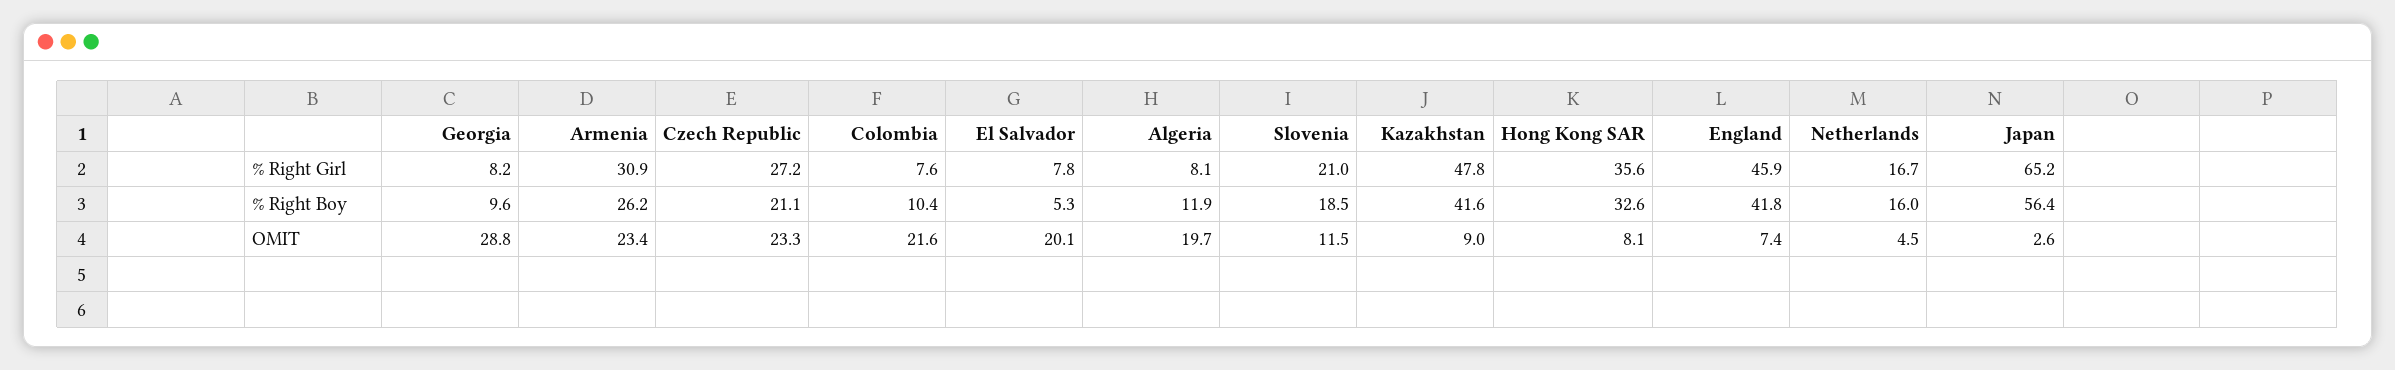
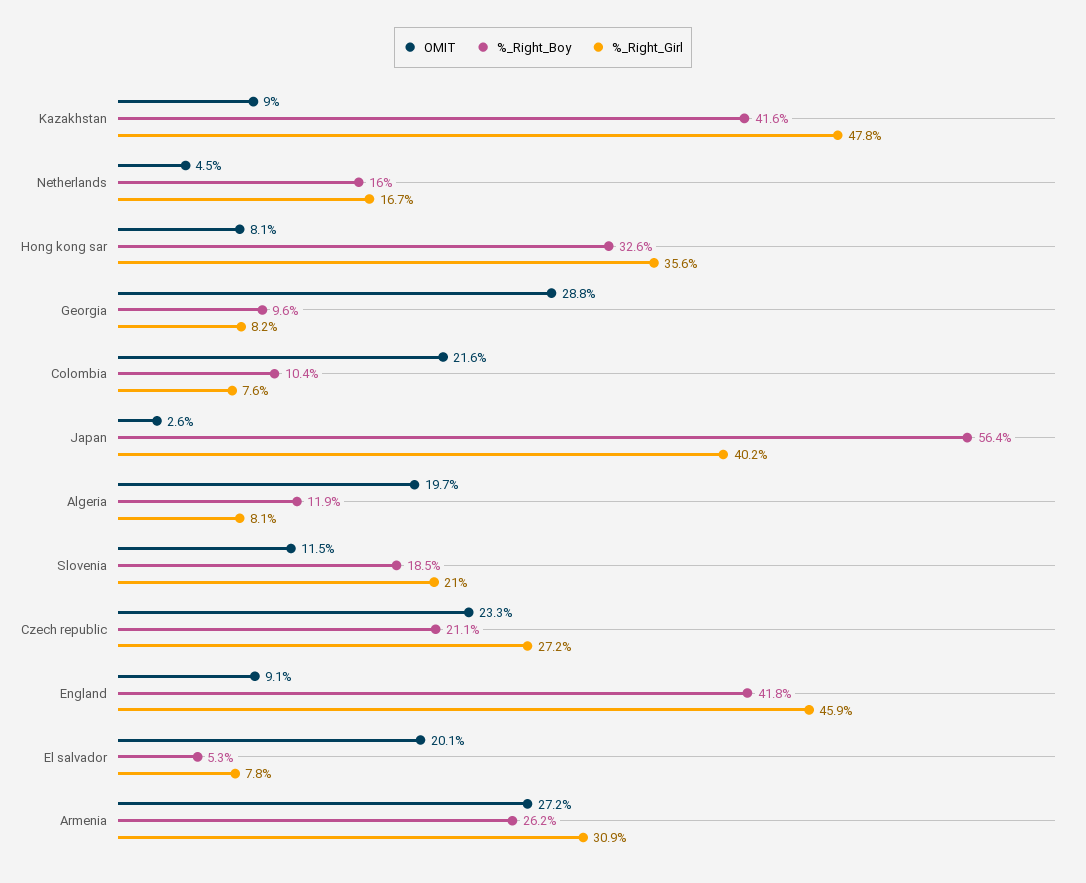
  {
    "% Right Girl": {
      "Georgia": 8.2,
      "Armenia": 30.9,
      "Czech Republic": 27.2,
      "Colombia": 7.6,
      "El Salvador": 7.8,
      "Algeria": 8.1,
      "Slovenia": 21,
      "Kazakhstan": 47.8,
      "Hong Kong SAR": 35.6,
      "England": 45.9,
      "Netherlands": 16.7,
-     "Japan": 65.2
+     "Japan": 40.2
    },
    "% Right Boy": {
      "Georgia": 9.6,
      "Armenia": 26.2,
      "Czech Republic": 21.1,
      "Colombia": 10.4,
      "El Salvador": 5.3,
      "Algeria": 11.9,
      "Slovenia": 18.5,
      "Kazakhstan": 41.6,
      "Hong Kong SAR": 32.6,
      "England": 41.8,
      "Netherlands": 16,
      "Japan": 56.4
    },
    "OMIT": {
      "Georgia": 28.8,
-     "Armenia": 23.4,
+     "Armenia": 27.2,
      "Czech Republic": 23.3,
      "Colombia": 21.6,
      "El Salvador": 20.1,
      "Algeria": 19.7,
      "Slovenia": 11.5,
      "Kazakhstan": 9,
      "Hong Kong SAR": 8.1,
-     "England": 7.4,
+     "England": 9.1,
      "Netherlands": 4.5,
      "Japan": 2.6
    }
  }

